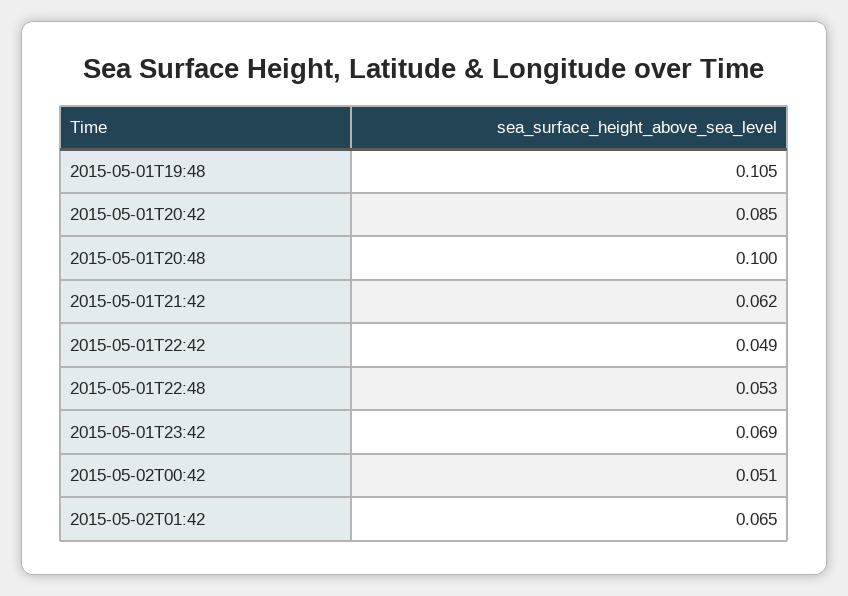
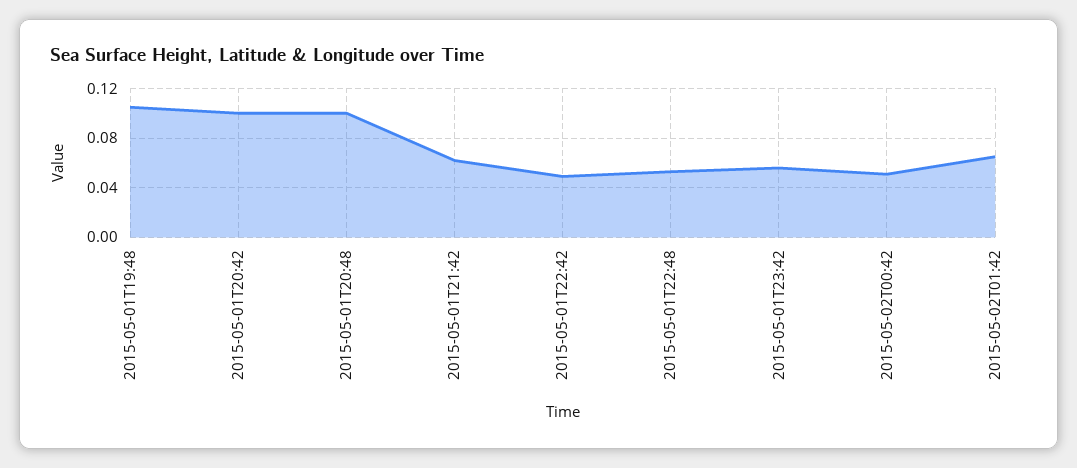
  {
    "2015-05-01T19:48": 0.105,
-   "2015-05-01T20:42": 0.085,
+   "2015-05-01T20:42": 0.1,
    "2015-05-01T20:48": 0.1,
    "2015-05-01T21:42": 0.062,
    "2015-05-01T22:42": 0.049,
    "2015-05-01T22:48": 0.053,
-   "2015-05-01T23:42": 0.069,
+   "2015-05-01T23:42": 0.055,
    "2015-05-02T00:42": 0.051,
    "2015-05-02T01:42": 0.065
  }

